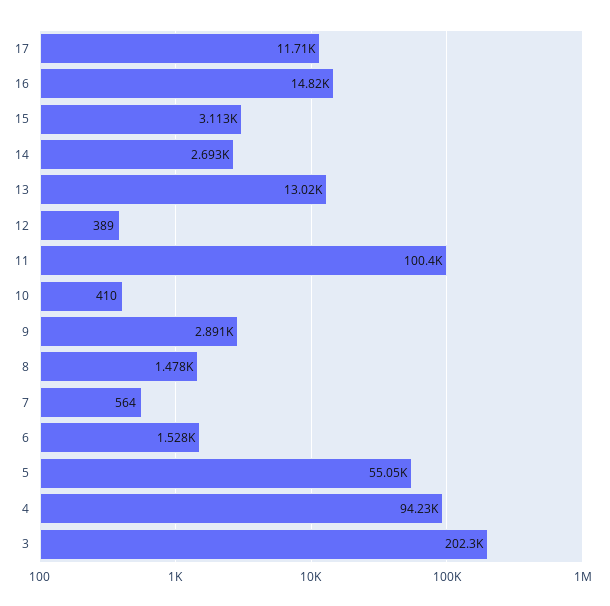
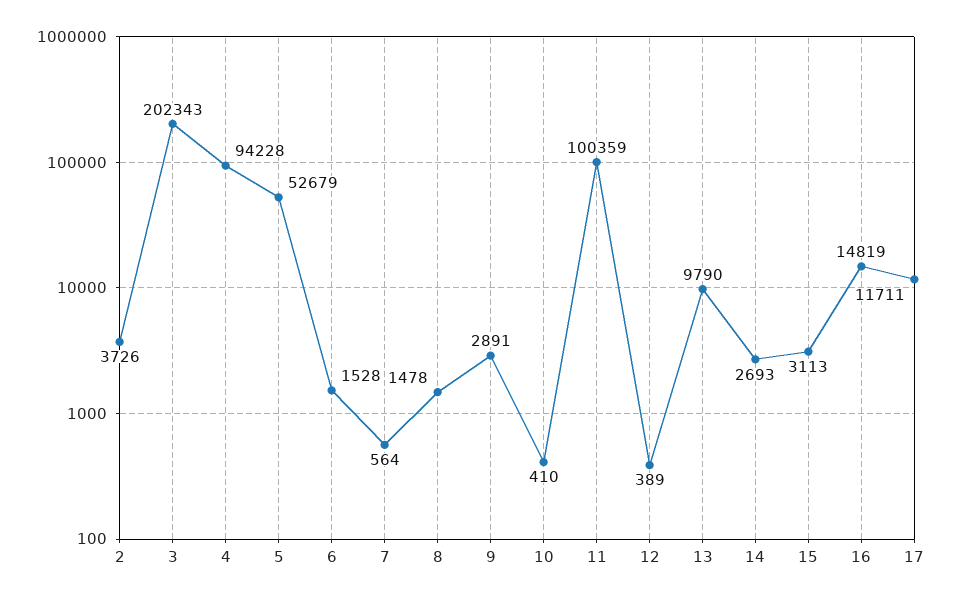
  {
    "17": 11711,
    "16": 14819,
    "15": 3113,
    "14": 2693,
-   "13": 13020,
+   "13": 9790,
    "12": 389,
    "11": 100359,
    "10": 410,
    "9": 2891,
    "8": 1478,
    "7": 564,
    "6": 1528,
-   "5": 55050,
+   "5": 52679,
    "4": 94228,
-   "3": 202343
+   "3": 202343,
+   "2": 3726
  }

